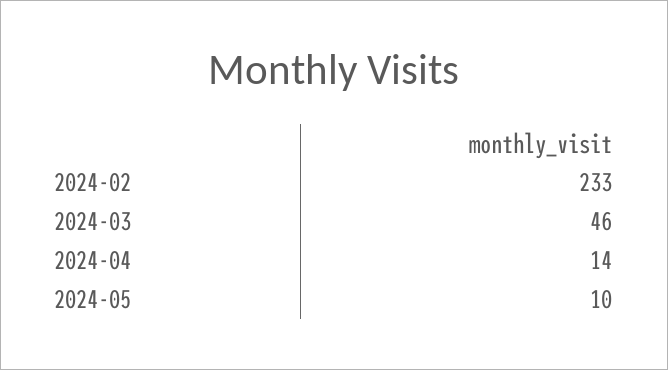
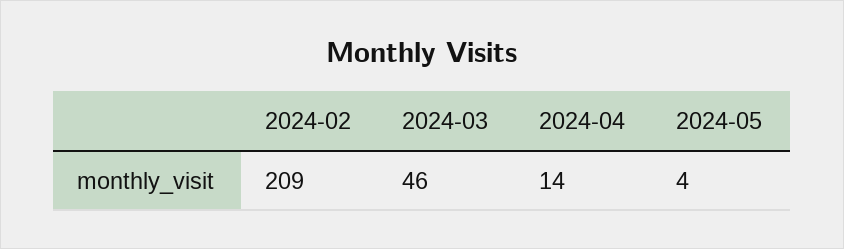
  {
-   "2024-02": 233,
+   "2024-02": 209,
    "2024-03": 46,
    "2024-04": 14,
-   "2024-05": 10
+   "2024-05": 4
  }

